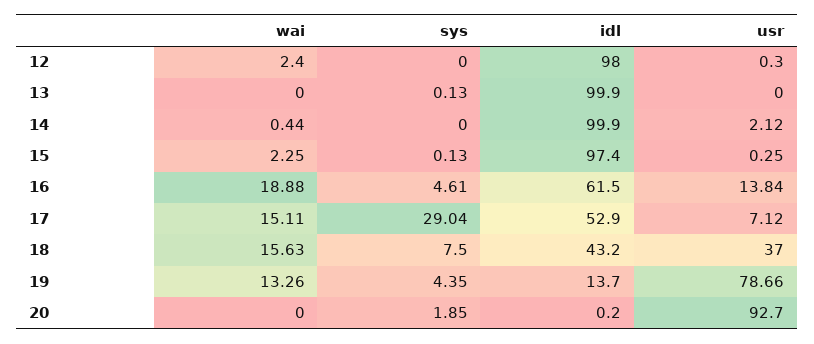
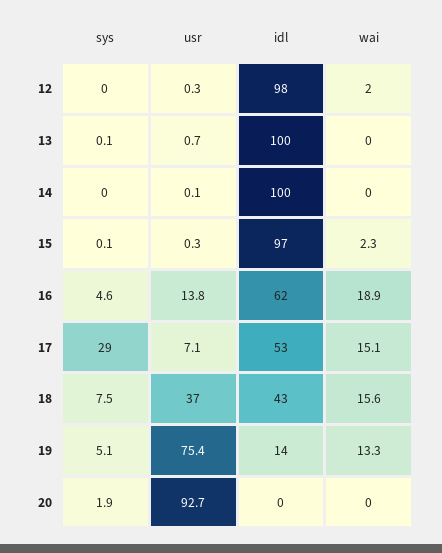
  {
    "wai": {
-     "12": 2.4,
+     "12": 2,
      "13": 0,
-     "14": 0.44,
+     "14": 0,
      "15": 2.25,
      "16": 18.88,
      "17": 15.11,
      "18": 15.63,
      "19": 13.26,
      "20": 0
    },
    "sys": {
      "12": 0,
      "13": 0.13,
      "14": 0,
      "15": 0.13,
      "16": 4.61,
      "17": 29.04,
      "18": 7.5,
-     "19": 4.35,
+     "19": 5.1,
      "20": 1.85
    },
    "idl": {
      "12": 98,
      "13": 99.9,
      "14": 99.9,
      "15": 97.4,
      "16": 61.5,
      "17": 52.9,
      "18": 43.2,
      "19": 13.7,
      "20": 0.2
    },
    "usr": {
      "12": 0.3,
-     "13": 0,
+     "13": 0.7,
-     "14": 2.12,
+     "14": 0.1,
      "15": 0.25,
      "16": 13.84,
      "17": 7.12,
      "18": 37,
-     "19": 78.66,
+     "19": 75.4,
      "20": 92.7
    }
  }

